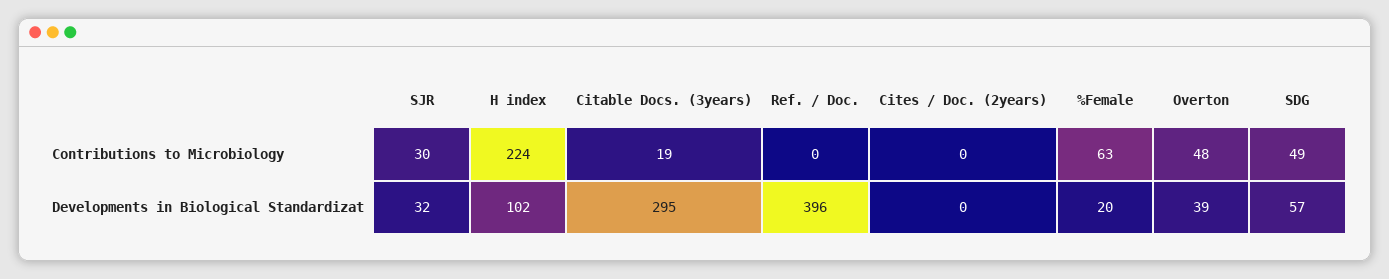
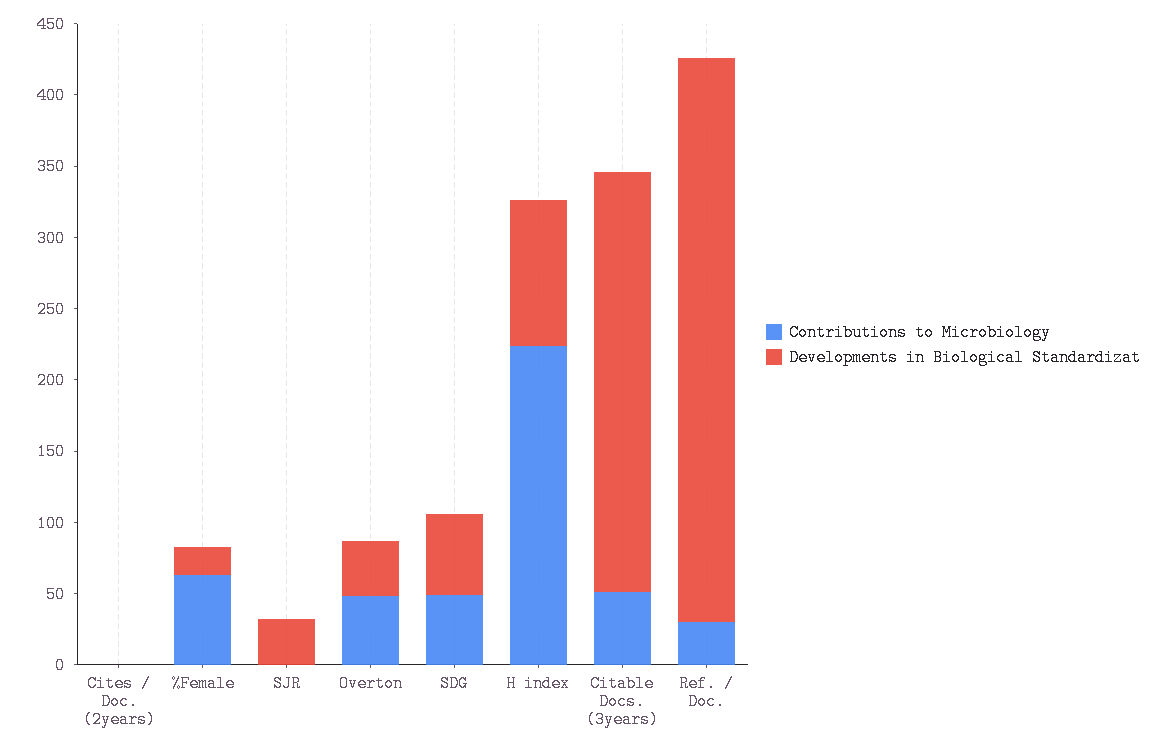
  {
    "Contributions to Microbiology": {
-     "SJR": 30,
+     "SJR": 0,
      "H index": 224,
-     "Citable Docs. (3years)": 19,
+     "Citable Docs. (3years)": 50,
-     "Ref. / Doc.": 0,
+     "Ref. / Doc.": 30,
      "Cites / Doc. (2years)": 0,
      "%Female": 63,
      "Overton": 48,
      "SDG": 49
    },
    "Developments in Biological Standardizat": {
      "SJR": 32,
      "H index": 102,
      "Citable Docs. (3years)": 295,
      "Ref. / Doc.": 396,
      "Cites / Doc. (2years)": 0,
      "%Female": 20,
      "Overton": 39,
      "SDG": 57
    }
  }

